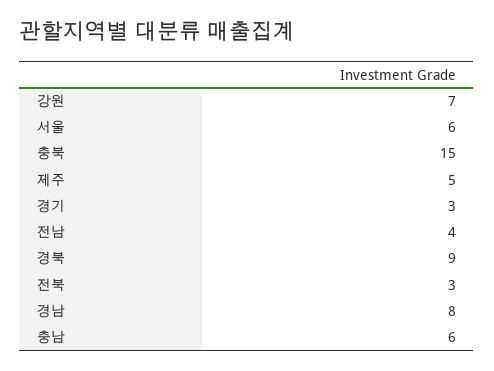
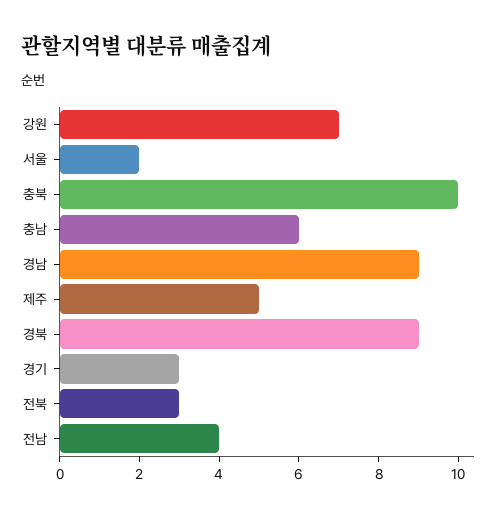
  {
    "강원": 7,
-   "서울": 6,
+   "서울": 2,
-   "충북": 15,
+   "충북": 10,
    "제주": 5,
    "경기": 3,
    "전남": 4,
    "경북": 9,
    "전북": 3,
-   "경남": 8,
+   "경남": 9,
    "충남": 6
  }

